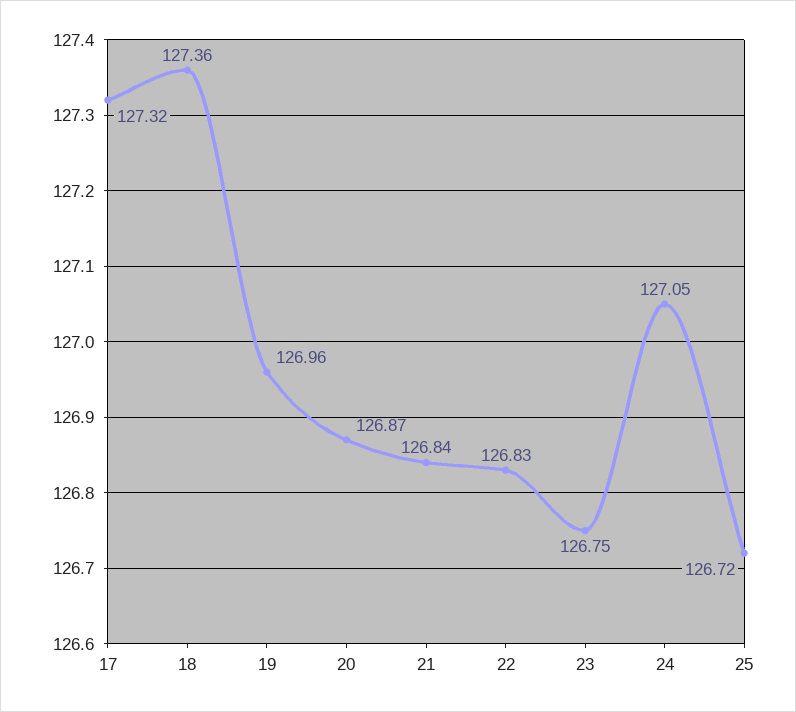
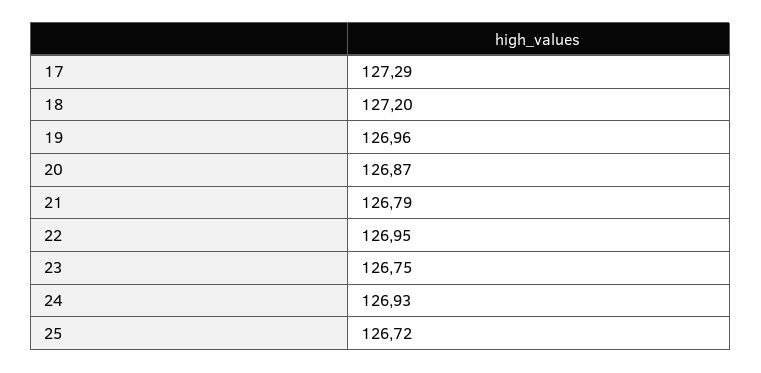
  {
-   "17": 127.32,
+   "17": 127.29,
-   "18": 127.36,
+   "18": 127.2,
    "19": 126.96,
    "20": 126.87,
-   "21": 126.84,
+   "21": 126.79,
-   "22": 126.83,
+   "22": 126.95,
    "23": 126.75,
-   "24": 127.05,
+   "24": 126.93,
    "25": 126.72
  }

